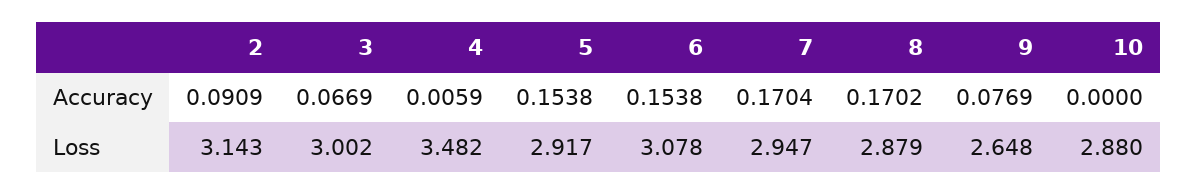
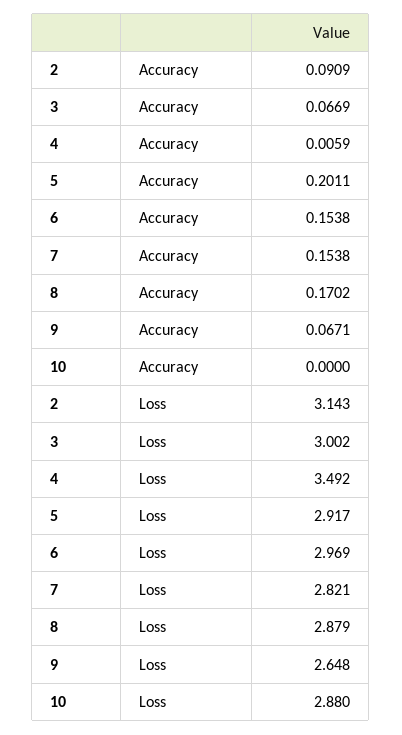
  {
    "2": {
      "Accuracy": 0.0909,
      "Loss": 3.143
    },
    "3": {
      "Accuracy": 0.0669,
      "Loss": 3.002
    },
    "4": {
      "Accuracy": 0.0059,
-     "Loss": 3.482
+     "Loss": 3.492
    },
    "5": {
-     "Accuracy": 0.1538,
+     "Accuracy": 0.2011,
      "Loss": 2.917
    },
    "6": {
      "Accuracy": 0.1538,
-     "Loss": 3.078
+     "Loss": 2.969
    },
    "7": {
-     "Accuracy": 0.1704,
+     "Accuracy": 0.1538,
-     "Loss": 2.947
+     "Loss": 2.821
    },
    "8": {
      "Accuracy": 0.1702,
      "Loss": 2.879
    },
    "9": {
-     "Accuracy": 0.0769,
+     "Accuracy": 0.0671,
      "Loss": 2.648
    },
    "10": {
      "Accuracy": 0,
      "Loss": 2.88
    }
  }

